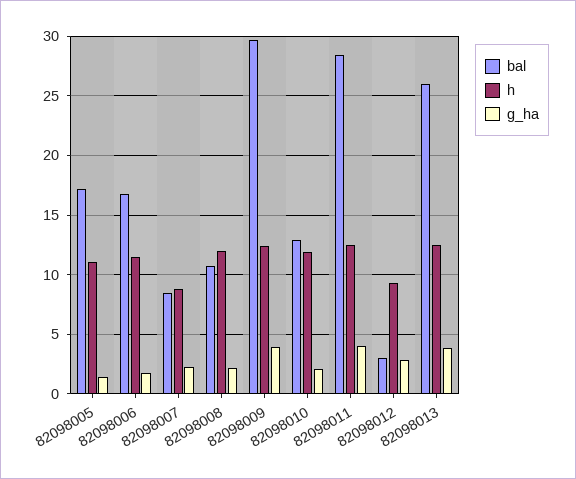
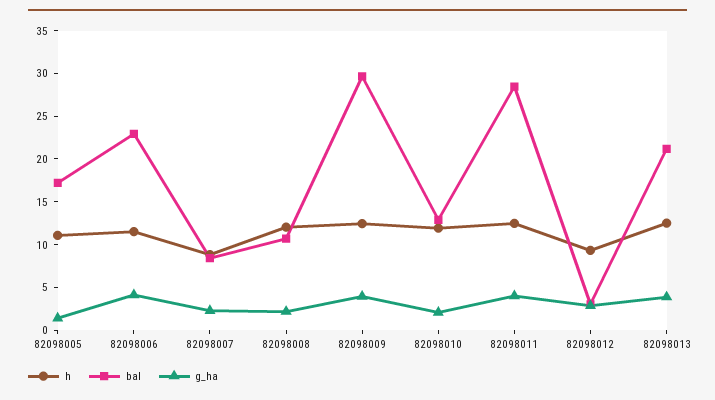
  {
    "bal": {
      "82098005": 17,
-     "82098006": 17,
+     "82098006": 23,
      "82098007": 8,
      "82098008": 11,
      "82098009": 30,
      "82098010": 13,
      "82098011": 28,
      "82098012": 3,
-     "82098013": 26
+     "82098013": 21
    },
    "h": {
      "82098005": 11,
      "82098006": 12,
      "82098007": 9,
      "82098008": 12,
      "82098009": 12,
      "82098010": 12,
      "82098011": 12,
      "82098012": 9,
      "82098013": 13
    },
    "g_ha": {
      "82098005": 1,
-     "82098006": 2,
+     "82098006": 4,
      "82098007": 2,
      "82098008": 2,
      "82098009": 4,
      "82098010": 2,
      "82098011": 4,
      "82098012": 3,
      "82098013": 4
    }
  }

